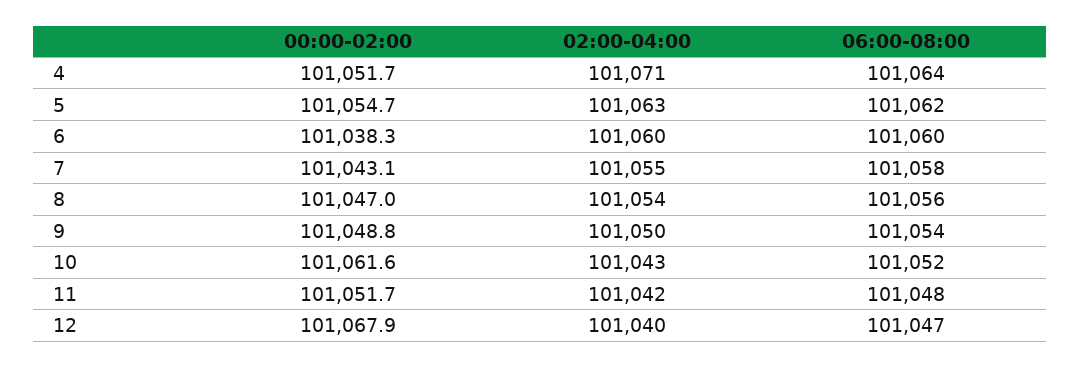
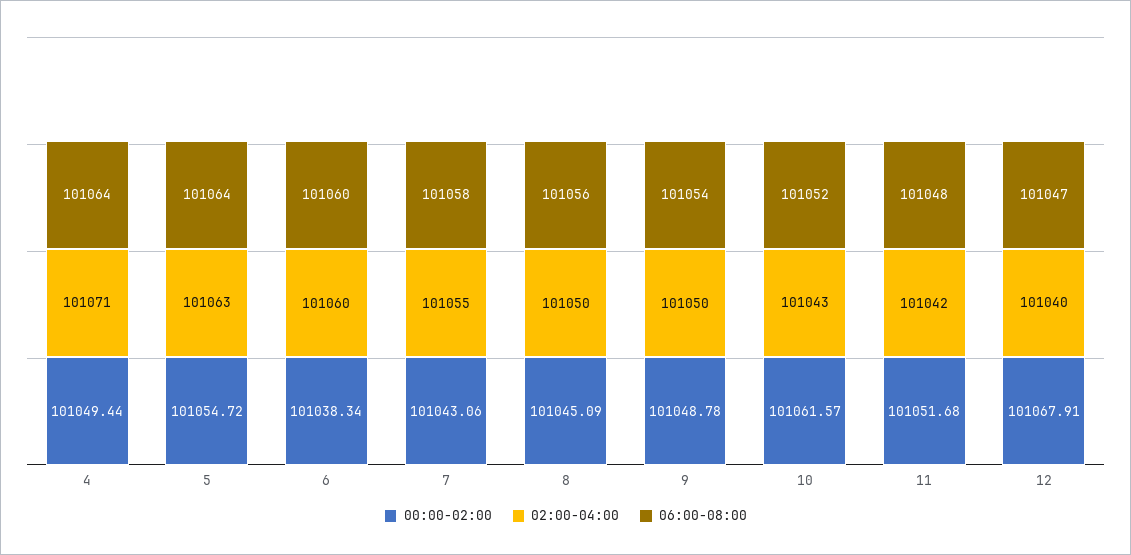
  {
    "00:00-02:00": {
-     "4": 101051.7,
+     "4": 101049.44,
      "5": 101054.72,
      "6": 101038.34,
      "7": 101043.06,
-     "8": 101047,
+     "8": 101045.09,
      "9": 101048.78,
      "10": 101061.57,
      "11": 101051.68,
      "12": 101067.91
    },
    "02:00-04:00": {
      "4": 101071,
      "5": 101063,
      "6": 101060,
      "7": 101055,
-     "8": 101054,
+     "8": 101050,
      "9": 101050,
      "10": 101043,
      "11": 101042,
      "12": 101040
    },
    "06:00-08:00": {
      "4": 101064,
-     "5": 101062,
+     "5": 101064,
      "6": 101060,
      "7": 101058,
      "8": 101056,
      "9": 101054,
      "10": 101052,
      "11": 101048,
      "12": 101047
    }
  }

